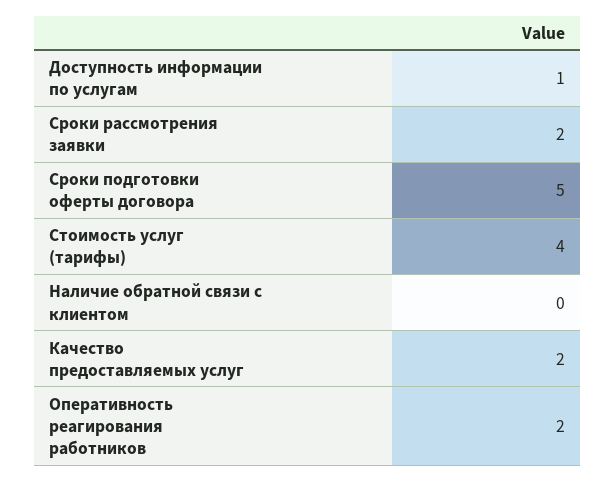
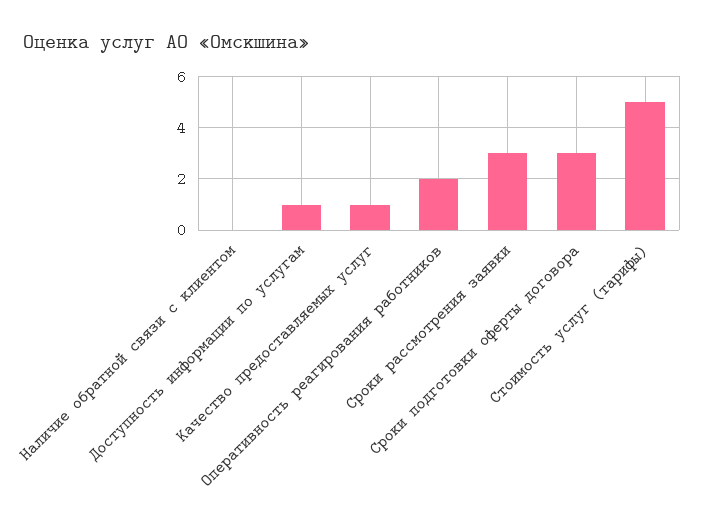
  {
    "Доступность информации по услугам": 1,
-   "Сроки рассмотрения заявки": 2,
+   "Сроки рассмотрения заявки": 3,
-   "Сроки подготовки оферты договора": 5,
+   "Сроки подготовки оферты договора": 3,
-   "Стоимость услуг (тарифы)": 4,
+   "Стоимость услуг (тарифы)": 5,
    "Наличие обратной связи с клиентом": 0,
-   "Качество предоставляемых услуг": 2,
+   "Качество предоставляемых услуг": 1,
    "Оперативность реагирования работников": 2
  }

